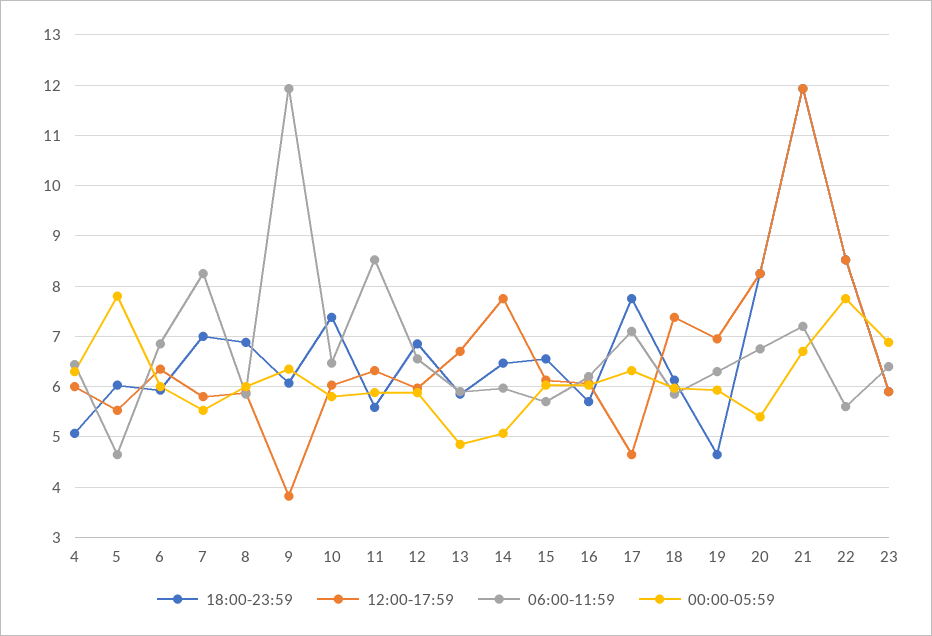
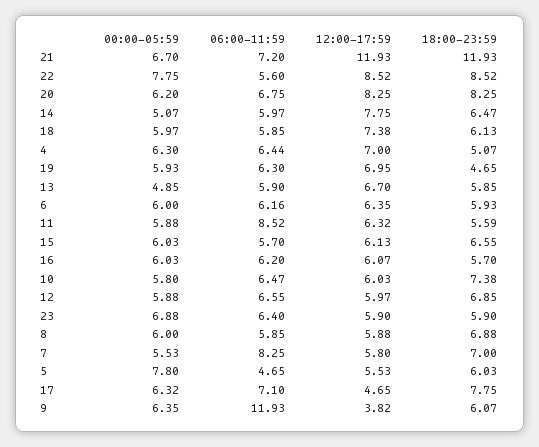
  {
    "18:00-23:59": {
      "4": 5.07,
      "5": 6.03,
      "6": 5.93,
      "7": 7,
      "8": 6.88,
      "9": 6.07,
      "10": 7.38,
      "11": 5.59,
      "12": 6.85,
      "13": 5.85,
      "14": 6.47,
      "15": 6.55,
      "16": 5.7,
      "17": 7.75,
      "18": 6.13,
      "19": 4.65,
      "20": 8.25,
      "21": 11.93,
      "22": 8.52,
      "23": 5.9
    },
    "12:00-17:59": {
-     "4": 6,
+     "4": 7,
      "5": 5.53,
      "6": 6.35,
      "7": 5.8,
      "8": 5.88,
      "9": 3.82,
      "10": 6.03,
      "11": 6.32,
      "12": 5.97,
      "13": 6.7,
      "14": 7.75,
      "15": 6.13,
      "16": 6.07,
      "17": 4.65,
      "18": 7.38,
      "19": 6.95,
      "20": 8.25,
      "21": 11.93,
      "22": 8.52,
      "23": 5.9
    },
    "06:00-11:59": {
      "4": 6.44,
      "5": 4.65,
-     "6": 6.8,
+     "6": 6.16,
      "7": 8.25,
      "8": 5.85,
      "9": 11.93,
      "10": 6.47,
      "11": 8.52,
      "12": 6.55,
      "13": 5.9,
      "14": 5.97,
      "15": 5.7,
      "16": 6.2,
      "17": 7.1,
      "18": 5.85,
      "19": 6.3,
      "20": 6.75,
      "21": 7.2,
      "22": 5.6,
      "23": 6.4
    },
    "00:00-05:59": {
      "4": 6.3,
      "5": 7.8,
      "6": 6,
      "7": 5.53,
      "8": 6,
      "9": 6.35,
      "10": 5.8,
      "11": 5.88,
      "12": 5.88,
      "13": 4.85,
      "14": 5.07,
      "15": 6.03,
      "16": 6.03,
      "17": 6.32,
      "18": 5.97,
      "19": 5.93,
-     "20": 5.4,
+     "20": 6.2,
      "21": 6.7,
      "22": 7.75,
      "23": 6.88
    }
  }

